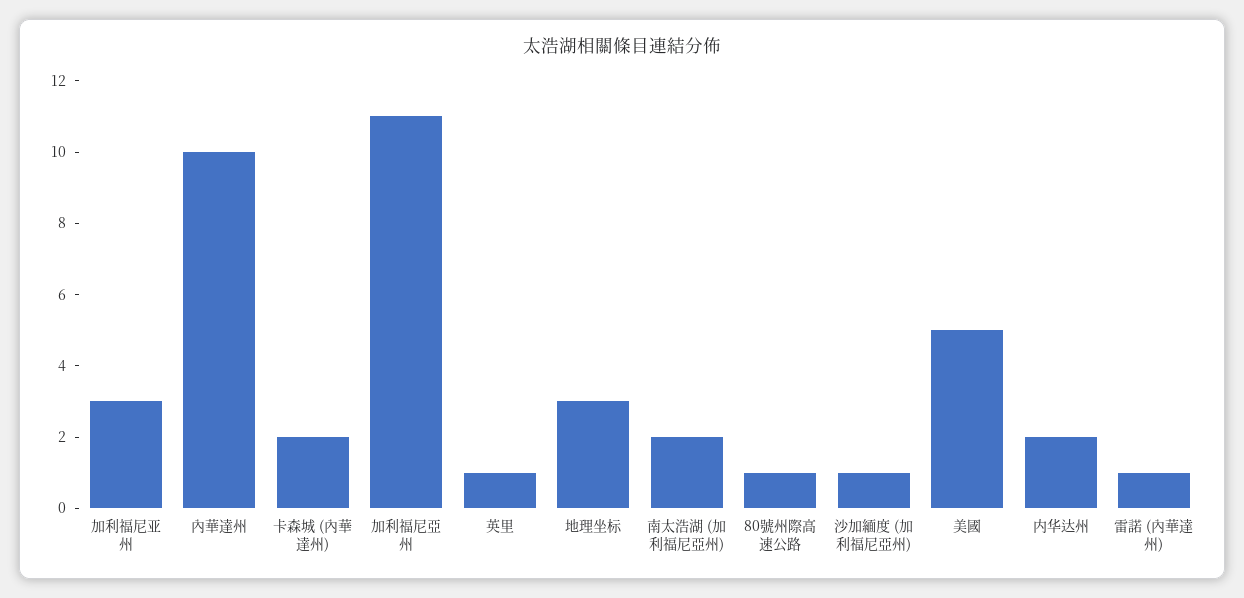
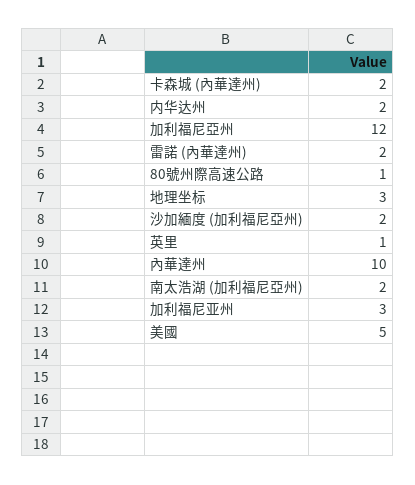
  {
    "加利福尼亚州": 3,
    "內華達州": 10,
    "卡森城 (內華達州)": 2,
-   "加利福尼亞州": 11,
+   "加利福尼亞州": 12,
    "英里": 1,
    "地理坐标": 3,
    "南太浩湖 (加利福尼亞州)": 2,
    "80號州際高速公路": 1,
-   "沙加緬度 (加利福尼亞州)": 1,
+   "沙加緬度 (加利福尼亞州)": 2,
    "美國": 5,
    "内华达州": 2,
-   "雷諾 (內華達州)": 1
+   "雷諾 (內華達州)": 2
  }

